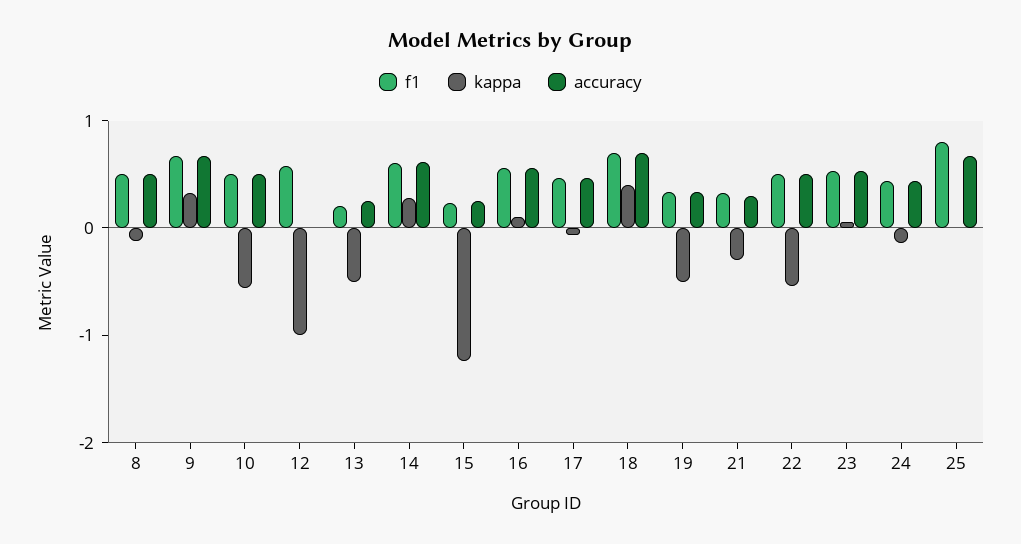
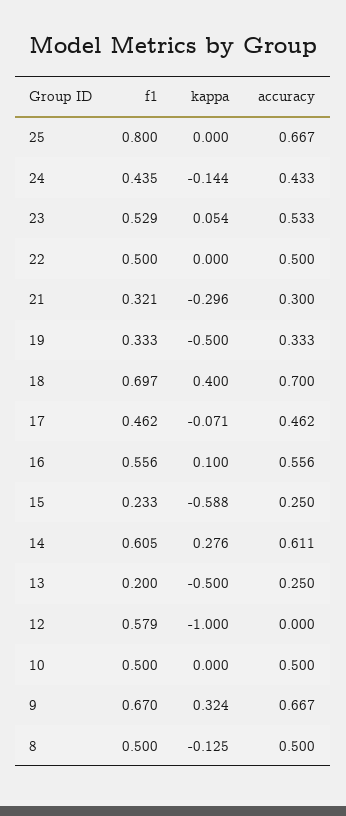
  {
    "f1": {
      "8": 0.5,
      "9": 0.67,
      "10": 0.5,
      "12": 0.579,
      "13": 0.2,
      "14": 0.605,
      "15": 0.233,
      "16": 0.556,
      "17": 0.462,
      "18": 0.697,
      "19": 0.333,
      "21": 0.321,
      "22": 0.5,
      "23": 0.529,
      "24": 0.435,
      "25": 0.8
    },
    "kappa": {
      "8": -0.125,
      "9": 0.324,
-     "10": -0.6,
+     "10": 0,
      "12": -1,
      "13": -0.5,
      "14": 0.276,
-     "15": -1.2,
+     "15": -0.588,
      "16": 0.1,
      "17": -0.071,
      "18": 0.4,
      "19": -0.5,
      "21": -0.296,
-     "22": -0.6,
+     "22": 0,
      "23": 0.054,
      "24": -0.144,
      "25": 0
    },
    "accuracy": {
      "8": 0.5,
      "9": 0.667,
      "10": 0.5,
      "12": 0,
      "13": 0.25,
      "14": 0.611,
      "15": 0.25,
      "16": 0.556,
      "17": 0.462,
      "18": 0.7,
      "19": 0.333,
      "21": 0.3,
      "22": 0.5,
      "23": 0.533,
      "24": 0.433,
      "25": 0.667
    }
  }

